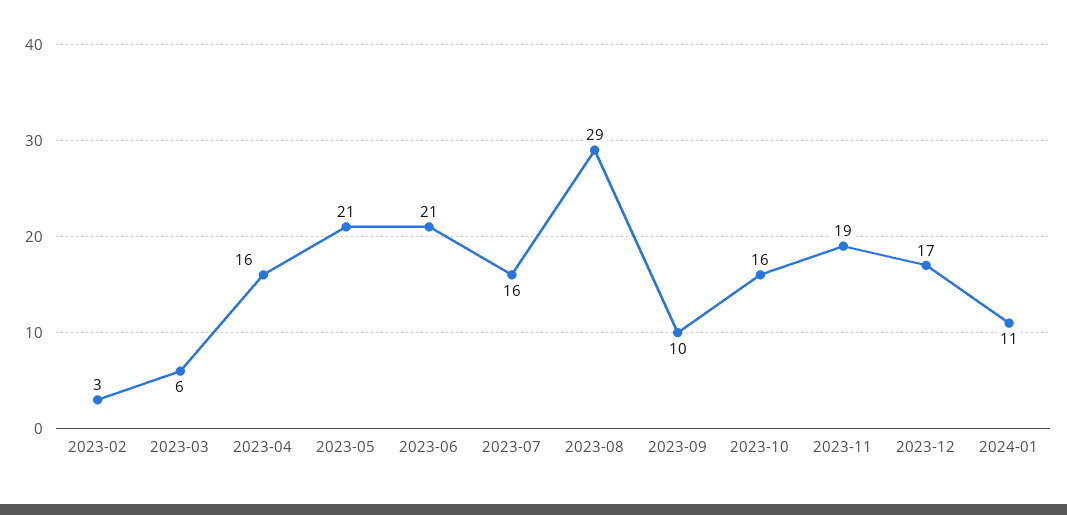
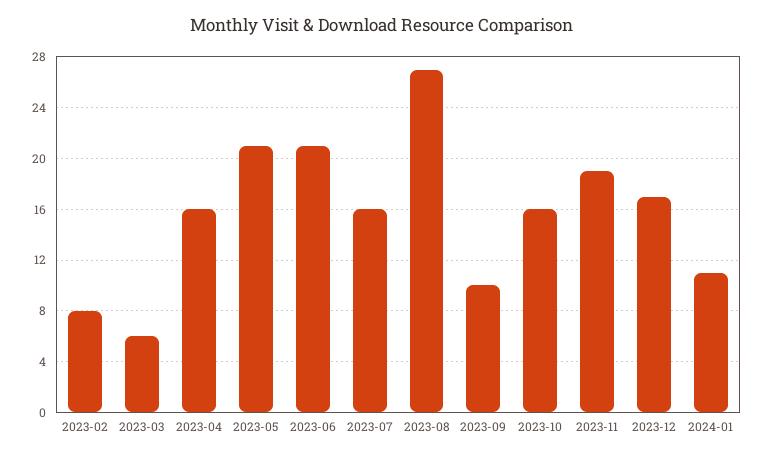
  {
-   "2023-02": 3,
+   "2023-02": 8,
    "2023-03": 6,
    "2023-04": 16,
    "2023-05": 21,
    "2023-06": 21,
    "2023-07": 16,
-   "2023-08": 29,
+   "2023-08": 27,
    "2023-09": 10,
    "2023-10": 16,
    "2023-11": 19,
    "2023-12": 17,
    "2024-01": 11
  }

